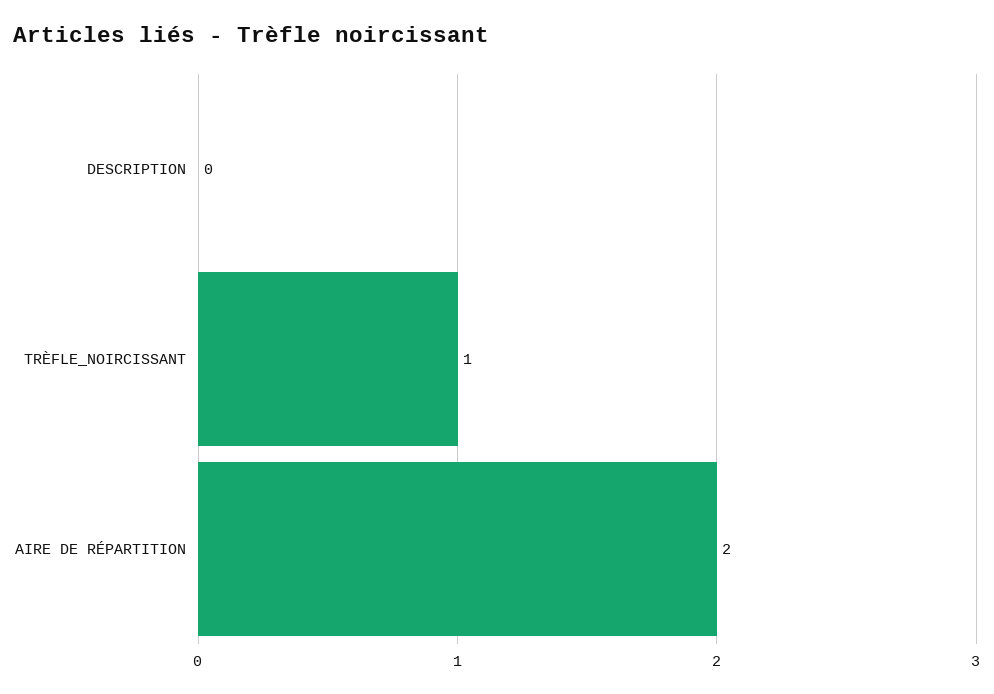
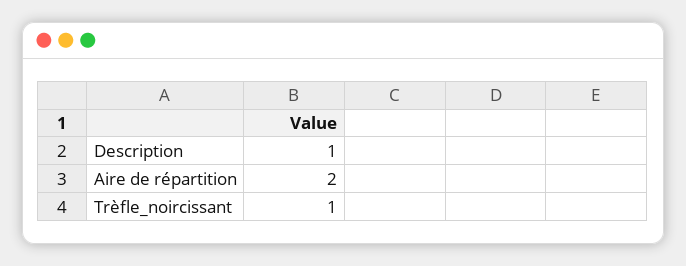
  {
-   "DESCRIPTION": 0,
+   "DESCRIPTION": 1,
    "TRÈFLE_NOIRCISSANT": 1,
    "AIRE DE RÉPARTITION": 2
  }

